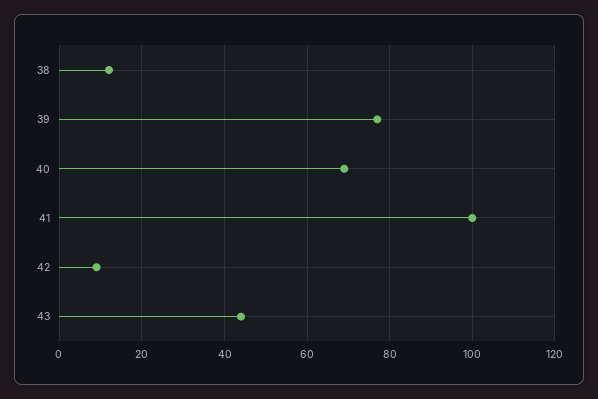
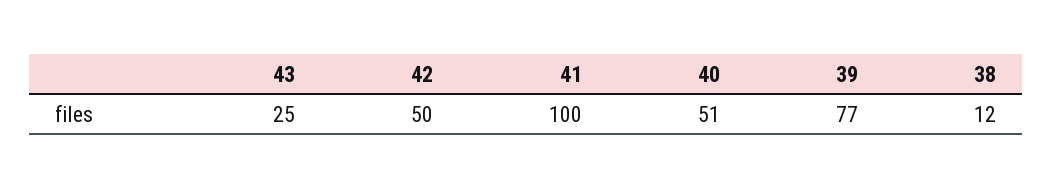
  {
    "38": 12,
    "39": 77,
-   "40": 70,
+   "40": 51,
    "41": 100,
-   "42": 10,
+   "42": 50,
-   "43": 45
+   "43": 25
  }

